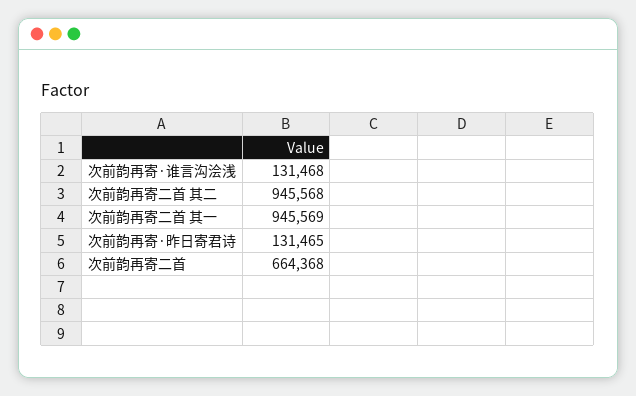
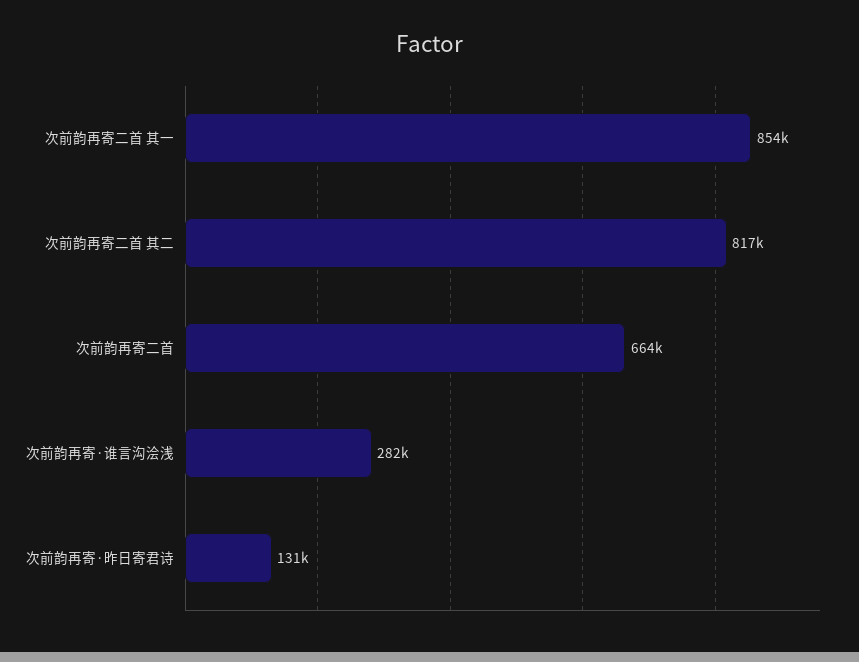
  {
-   "次前韵再寄·谁言沟浍浅": 131468,
+   "次前韵再寄·谁言沟浍浅": 282000,
-   "次前韵再寄二首 其二": 945568,
+   "次前韵再寄二首 其二": 817000,
-   "次前韵再寄二首 其一": 945569,
+   "次前韵再寄二首 其一": 854000,
    "次前韵再寄·昨日寄君诗": 131465,
    "次前韵再寄二首": 664368
  }

